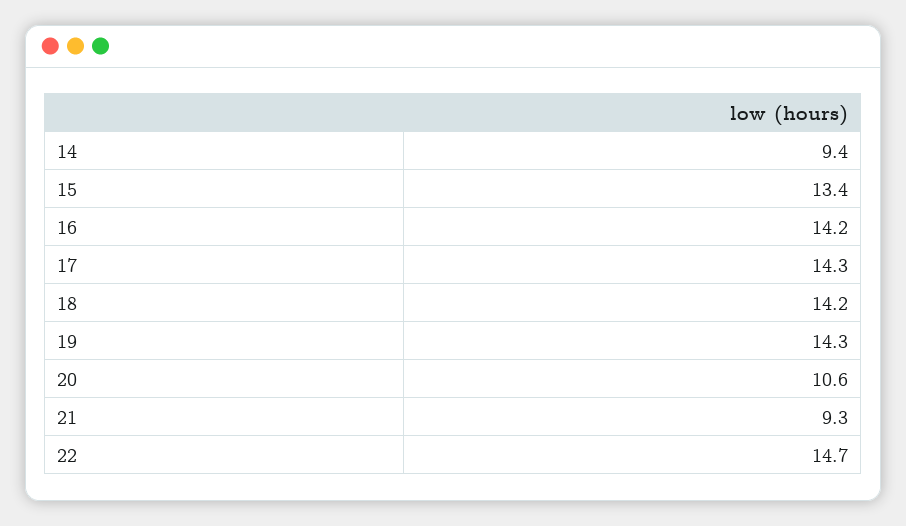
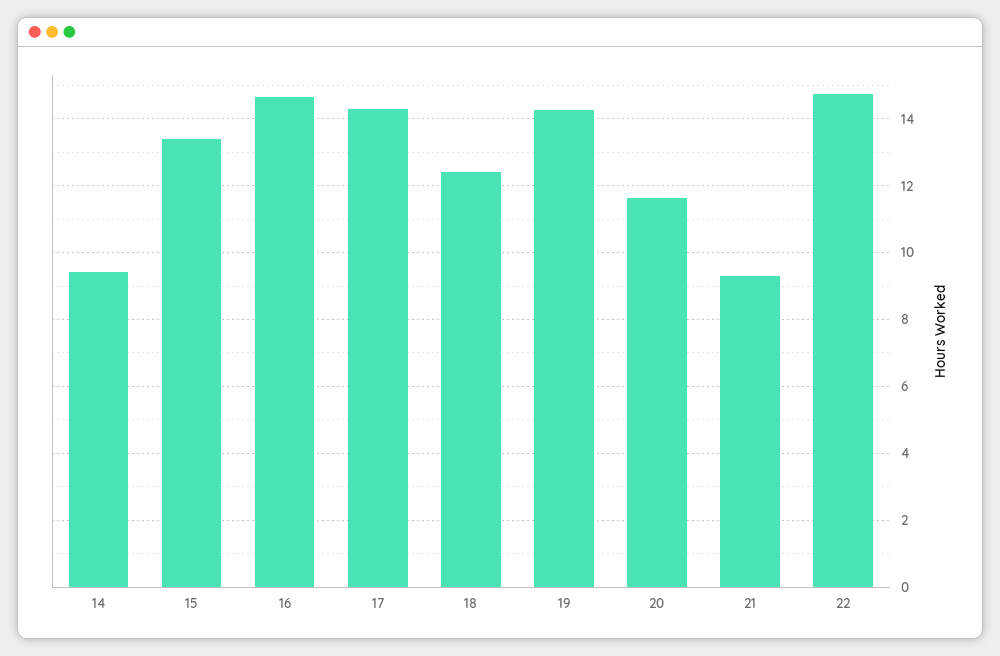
  {
    "14": 9.4,
    "15": 13.4,
-   "16": 14.2,
+   "16": 14.6,
    "17": 14.3,
-   "18": 14.2,
+   "18": 12.4,
    "19": 14.3,
-   "20": 10.6,
+   "20": 11.6,
    "21": 9.3,
    "22": 14.7
  }

